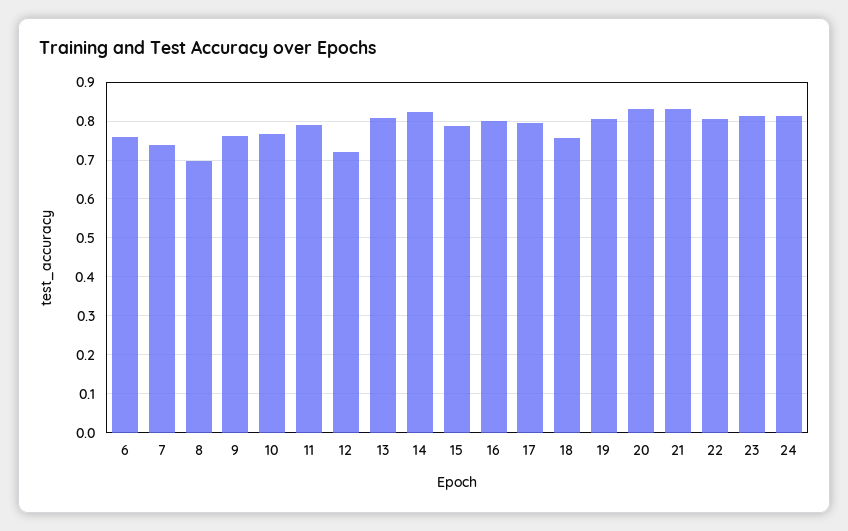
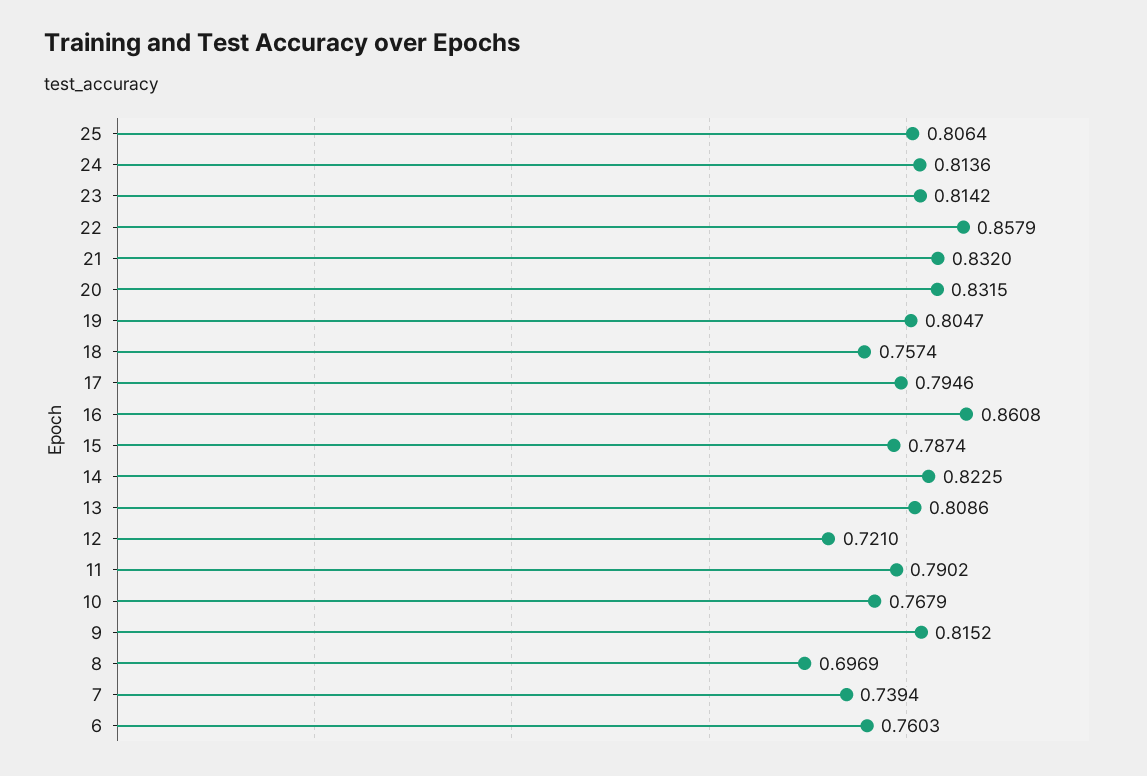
  {
    "6": 0.7603,
    "7": 0.7394,
    "8": 0.6969,
-   "9": 0.76,
+   "9": 0.8152,
    "10": 0.7679,
    "11": 0.7902,
    "12": 0.721,
    "13": 0.8086,
    "14": 0.8225,
    "15": 0.7874,
-   "16": 0.8,
+   "16": 0.8608,
    "17": 0.7946,
    "18": 0.7574,
    "19": 0.8047,
    "20": 0.8315,
    "21": 0.832,
-   "22": 0.8,
+   "22": 0.8579,
    "23": 0.8142,
-   "24": 0.8136
+   "24": 0.8136,
+   "25": 0.8064
  }

